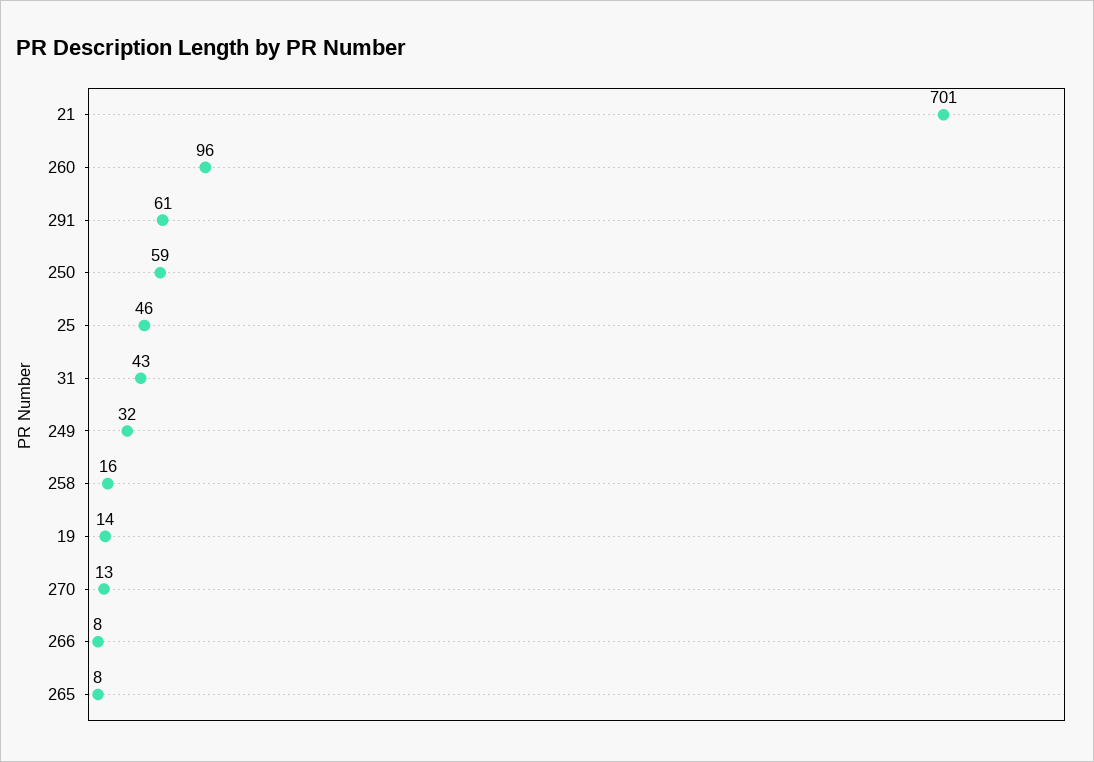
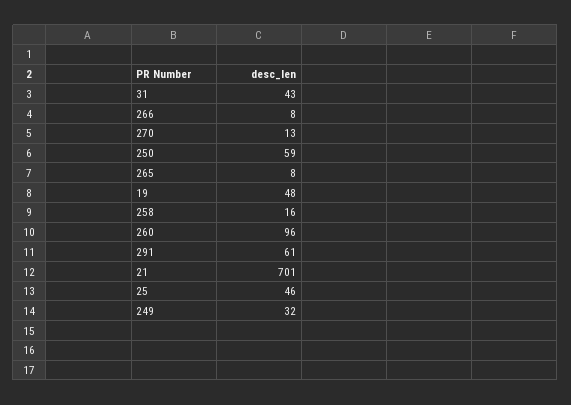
  {
    "21": 701,
    "260": 96,
    "291": 61,
    "250": 59,
    "25": 46,
    "31": 43,
    "249": 32,
    "258": 16,
-   "19": 14,
+   "19": 48,
    "270": 13,
    "266": 8,
    "265": 8
  }

